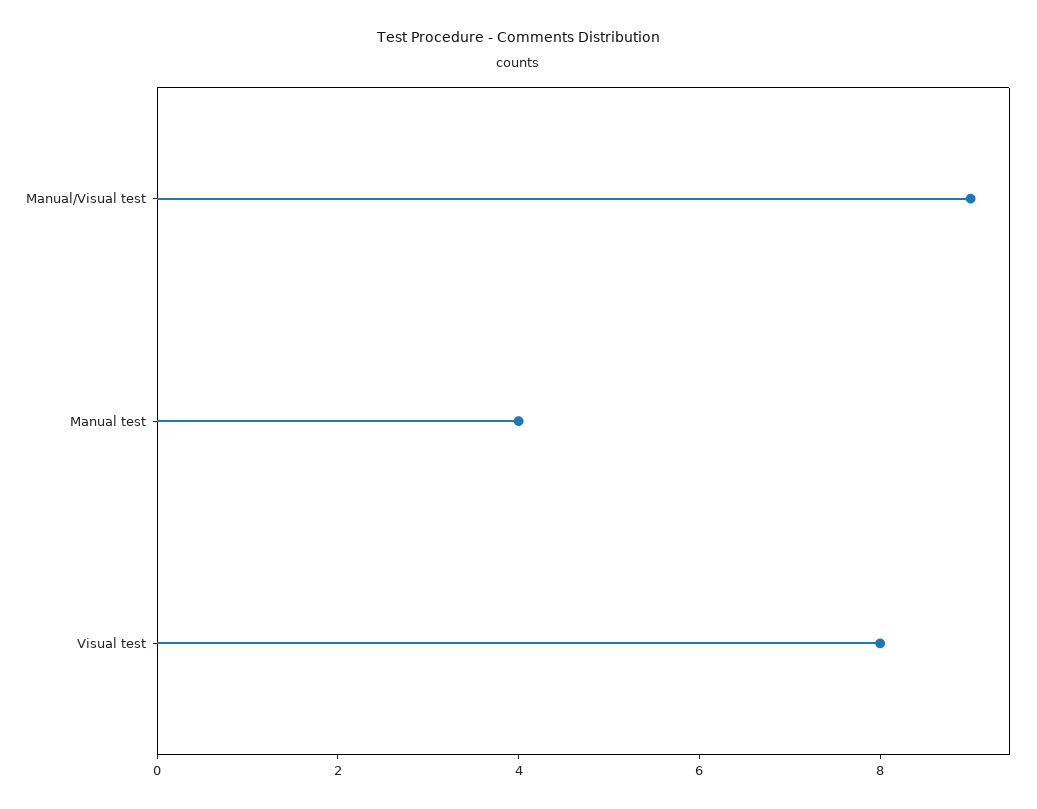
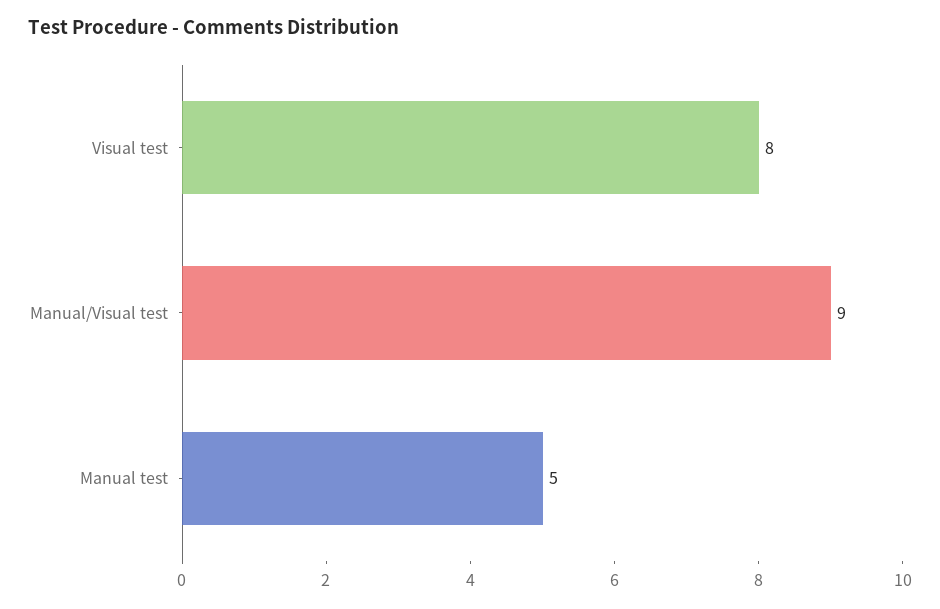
  {
    "Manual/Visual test": 9,
-   "Manual test": 4,
+   "Manual test": 5,
    "Visual test": 8
  }

